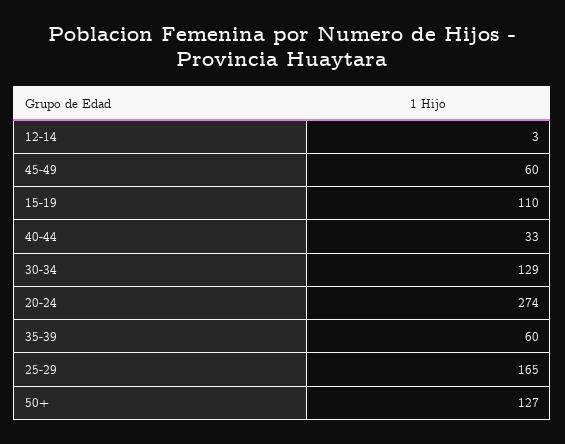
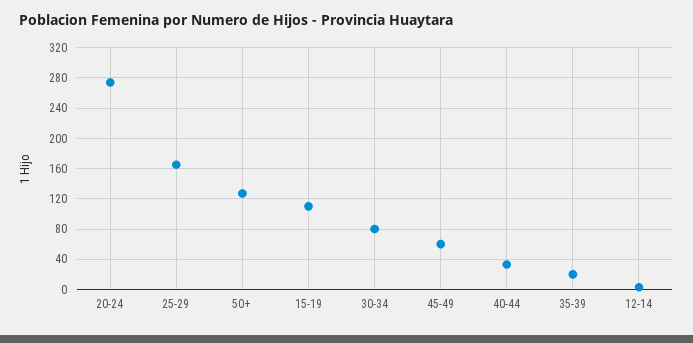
  {
    "12-14": 3,
    "45-49": 60,
    "15-19": 110,
    "40-44": 33,
-   "30-34": 129,
+   "30-34": 80,
    "20-24": 274,
-   "35-39": 60,
+   "35-39": 20,
    "25-29": 165,
    "50+": 127
  }

